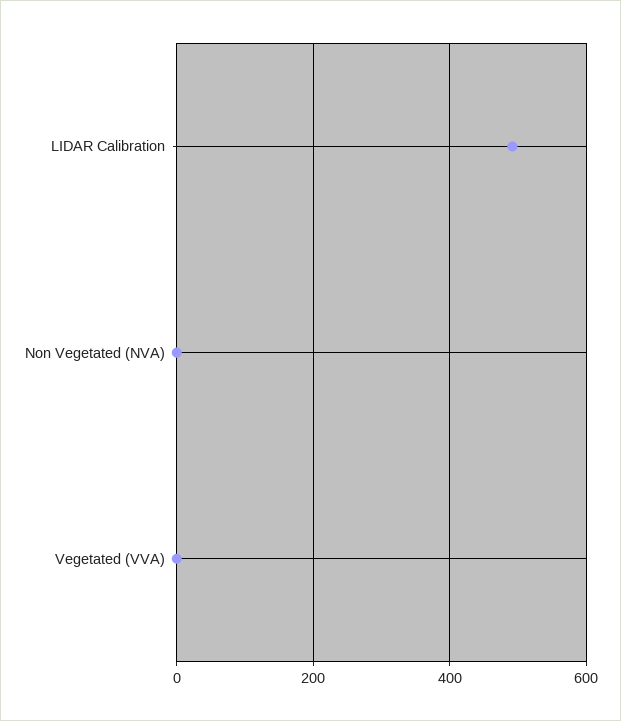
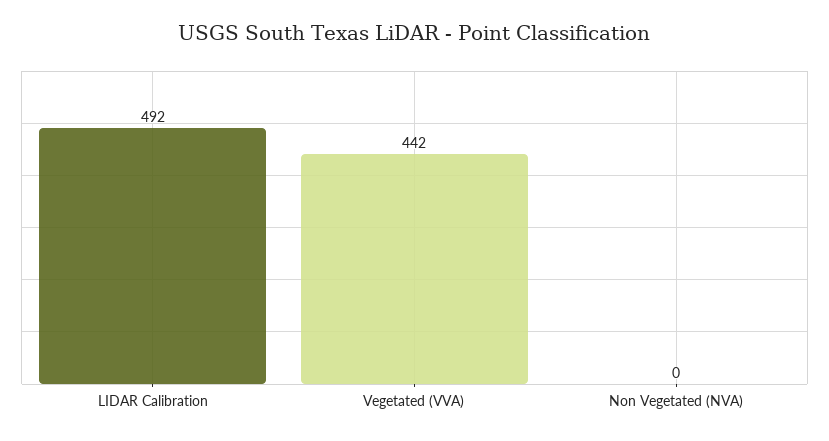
  {
    "LIDAR Calibration": 492,
    "Non Vegetated (NVA)": 0,
-   "Vegetated (VVA)": 0
+   "Vegetated (VVA)": 442
  }

